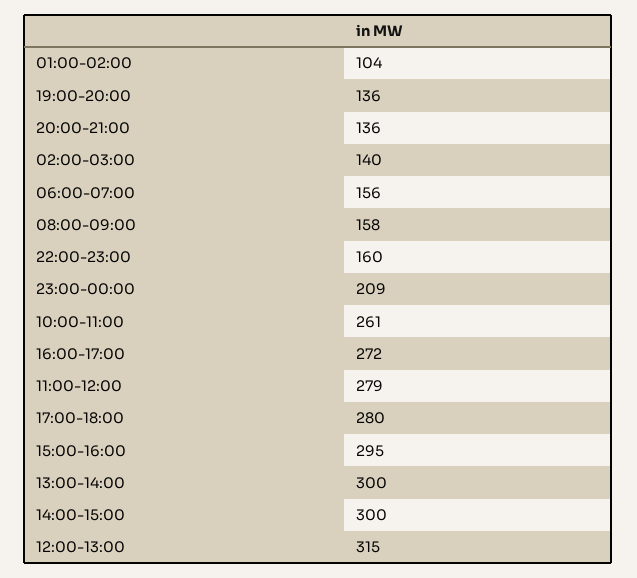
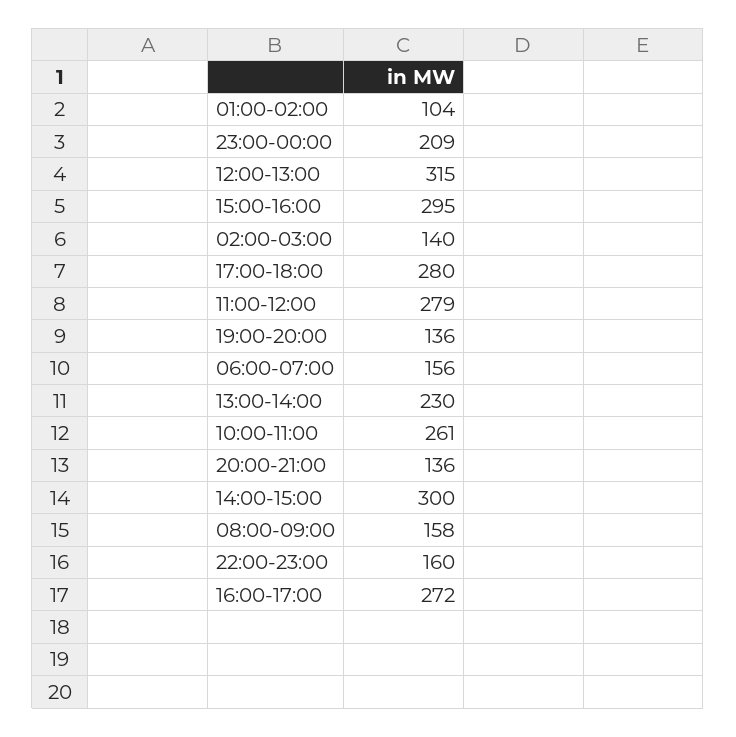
  {
    "01:00-02:00": 104,
    "19:00-20:00": 136,
    "20:00-21:00": 136,
    "02:00-03:00": 140,
    "06:00-07:00": 156,
    "08:00-09:00": 158,
    "22:00-23:00": 160,
    "23:00-00:00": 209,
    "10:00-11:00": 261,
    "16:00-17:00": 272,
    "11:00-12:00": 279,
    "17:00-18:00": 280,
    "15:00-16:00": 295,
-   "13:00-14:00": 300,
+   "13:00-14:00": 230,
    "14:00-15:00": 300,
    "12:00-13:00": 315
  }

